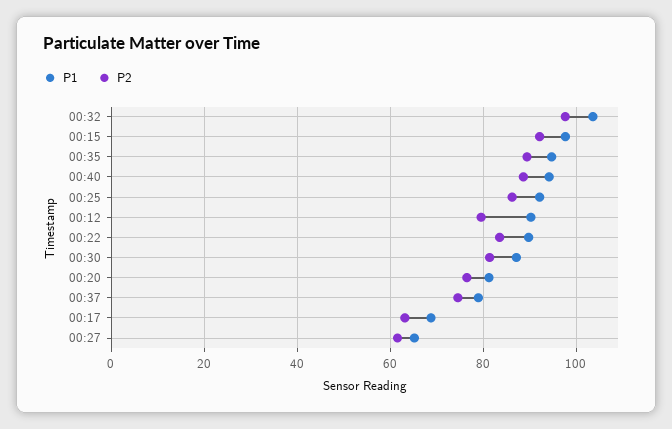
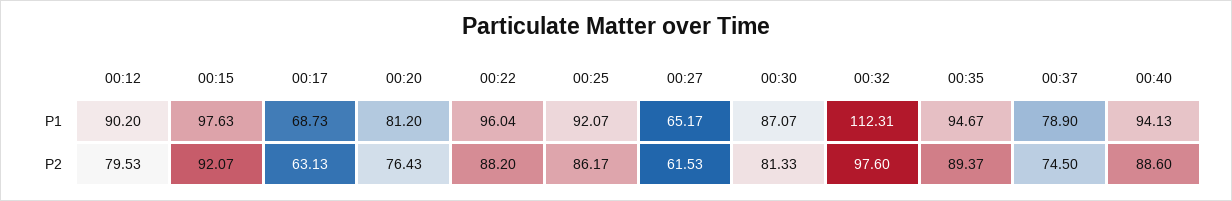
  {
    "P1": {
-     "00:32": 104,
+     "00:32": 112.31,
      "00:15": 97.63,
      "00:35": 94.67,
      "00:40": 94.13,
      "00:25": 92.07,
      "00:12": 90.2,
-     "00:22": 90,
+     "00:22": 96.04,
      "00:30": 87.07,
      "00:20": 81.2,
      "00:37": 78.9,
      "00:17": 68.73,
      "00:27": 65.17
    },
    "P2": {
      "00:32": 97.6,
      "00:15": 92.07,
      "00:35": 89.37,
      "00:40": 88.6,
      "00:25": 86.17,
      "00:12": 79.53,
-     "00:22": 84,
+     "00:22": 88.2,
      "00:30": 81.33,
      "00:20": 76.43,
      "00:37": 74.5,
      "00:17": 63.13,
      "00:27": 61.53
    }
  }

